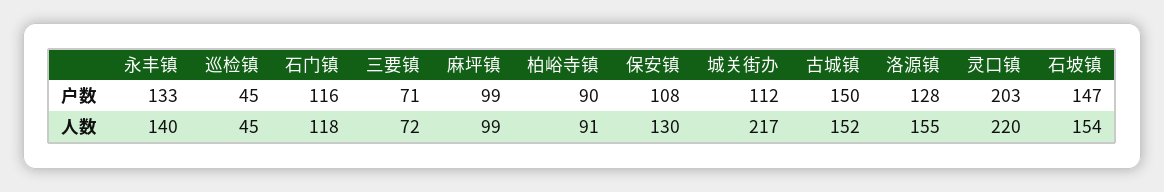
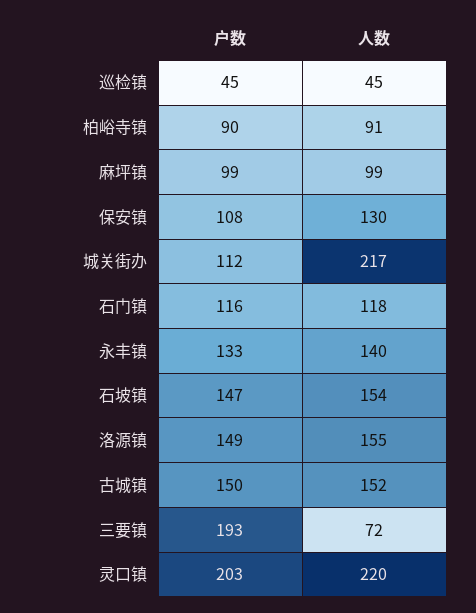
  {
    "永丰镇": {
      "户数": 133,
      "人数": 140
    },
    "巡检镇": {
      "户数": 45,
      "人数": 45
    },
    "石门镇": {
      "户数": 116,
      "人数": 118
    },
    "三要镇": {
-     "户数": 71,
+     "户数": 193,
      "人数": 72
    },
    "麻坪镇": {
      "户数": 99,
      "人数": 99
    },
    "柏峪寺镇": {
      "户数": 90,
      "人数": 91
    },
    "保安镇": {
      "户数": 108,
      "人数": 130
    },
    "城关街办": {
      "户数": 112,
      "人数": 217
    },
    "古城镇": {
      "户数": 150,
      "人数": 152
    },
    "洛源镇": {
-     "户数": 128,
+     "户数": 149,
      "人数": 155
    },
    "灵口镇": {
      "户数": 203,
      "人数": 220
    },
    "石坡镇": {
      "户数": 147,
      "人数": 154
    }
  }

